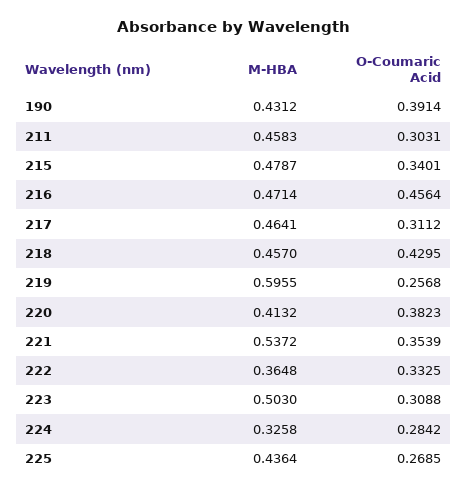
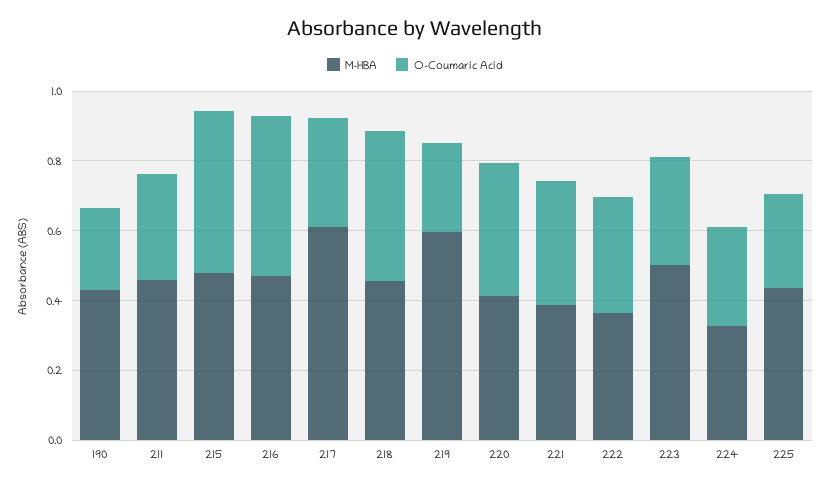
  {
    "M-HBA": {
      "190": 0.4312,
      "211": 0.4583,
      "215": 0.4787,
      "216": 0.4714,
-     "217": 0.4641,
+     "217": 0.6,
      "218": 0.457,
      "219": 0.5955,
      "220": 0.4132,
-     "221": 0.5372,
+     "221": 0.4,
      "222": 0.3648,
      "223": 0.503,
      "224": 0.3258,
      "225": 0.4364
    },
    "O-Coumaric Acid": {
-     "190": 0.3914,
+     "190": 0.25,
      "211": 0.3031,
-     "215": 0.3401,
+     "215": 0.45,
      "216": 0.4564,
      "217": 0.3112,
      "218": 0.4295,
      "219": 0.2568,
      "220": 0.3823,
      "221": 0.3539,
      "222": 0.3325,
      "223": 0.3088,
      "224": 0.2842,
      "225": 0.2685
    }
  }

